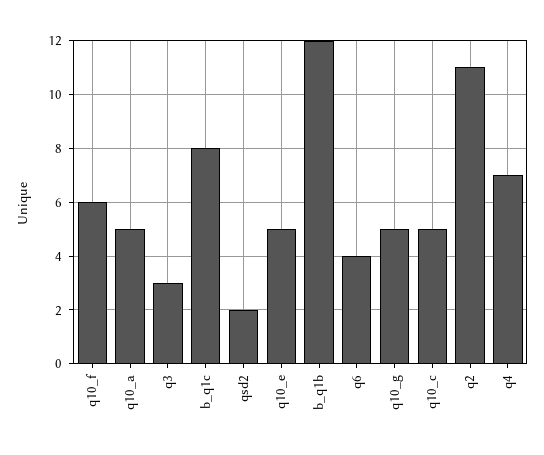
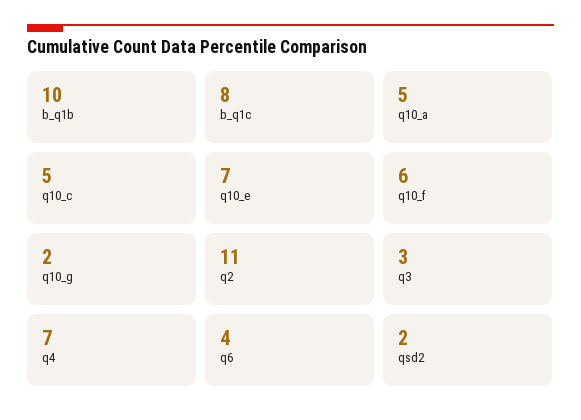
  {
    "q10_f": 6,
    "q10_a": 5,
    "q3": 3,
    "b_q1c": 8,
    "qsd2": 2,
-   "q10_e": 5,
+   "q10_e": 7,
-   "b_q1b": 12,
+   "b_q1b": 10,
    "q6": 4,
-   "q10_g": 5,
+   "q10_g": 2,
    "q10_c": 5,
    "q2": 11,
    "q4": 7
  }

